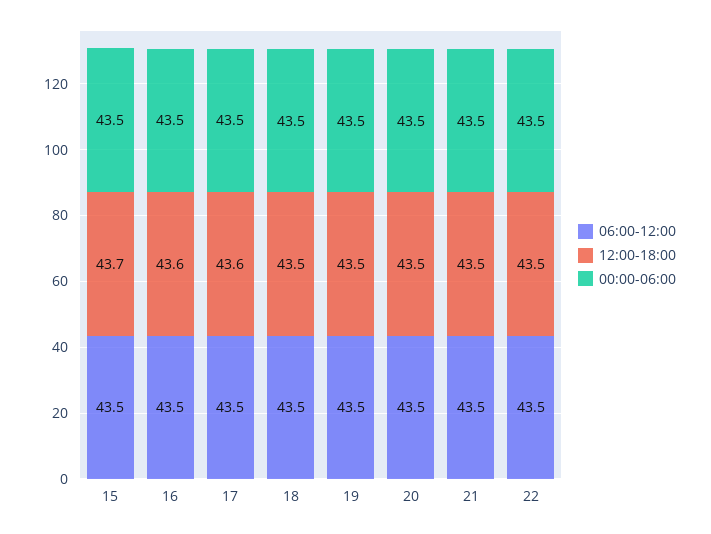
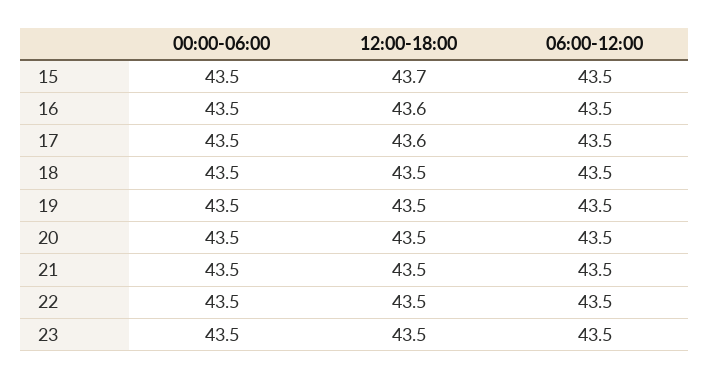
  {
    "06:00-12:00": {
      "15": 43.5,
      "16": 43.5,
      "17": 43.5,
      "18": 43.5,
      "19": 43.5,
      "20": 43.5,
      "21": 43.5,
-     "22": 43.5
+     "22": 43.5,
+     "23": 43.5
    },
    "12:00-18:00": {
      "15": 43.7,
      "16": 43.6,
      "17": 43.6,
      "18": 43.5,
      "19": 43.5,
      "20": 43.5,
      "21": 43.5,
-     "22": 43.5
+     "22": 43.5,
+     "23": 43.5
    },
    "00:00-06:00": {
      "15": 43.5,
      "16": 43.5,
      "17": 43.5,
      "18": 43.5,
      "19": 43.5,
      "20": 43.5,
      "21": 43.5,
-     "22": 43.5
+     "22": 43.5,
+     "23": 43.5
    }
  }

